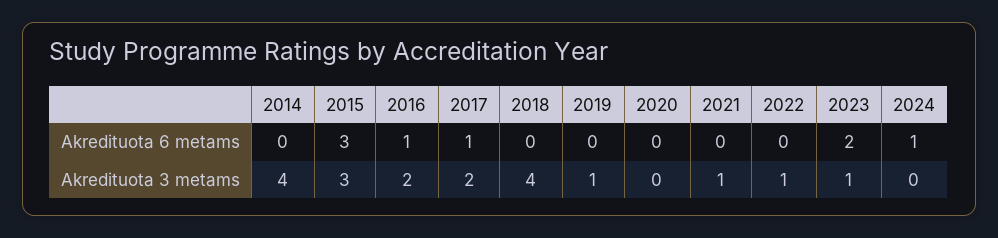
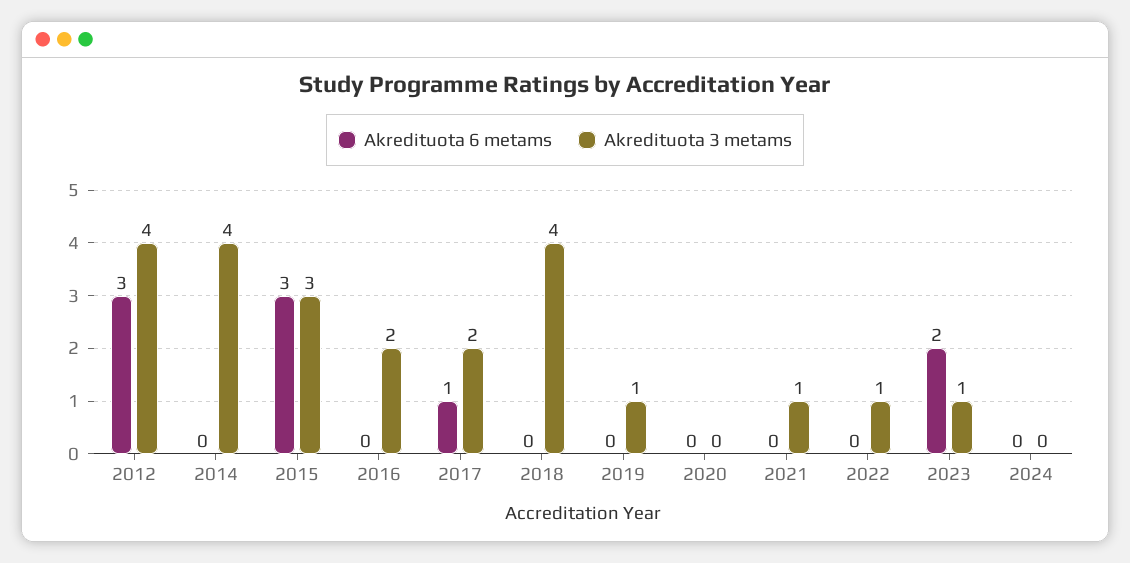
  {
    "Akredituota 6 metams": {
      "2014": 0,
      "2015": 3,
-     "2016": 1,
+     "2016": 0,
      "2017": 1,
      "2018": 0,
      "2019": 0,
      "2020": 0,
      "2021": 0,
      "2022": 0,
      "2023": 2,
-     "2024": 1
+     "2024": 0,
+     "2012": 3
    },
    "Akredituota 3 metams": {
      "2014": 4,
      "2015": 3,
      "2016": 2,
      "2017": 2,
      "2018": 4,
      "2019": 1,
      "2020": 0,
      "2021": 1,
      "2022": 1,
      "2023": 1,
-     "2024": 0
+     "2024": 0,
+     "2012": 4
    }
  }

